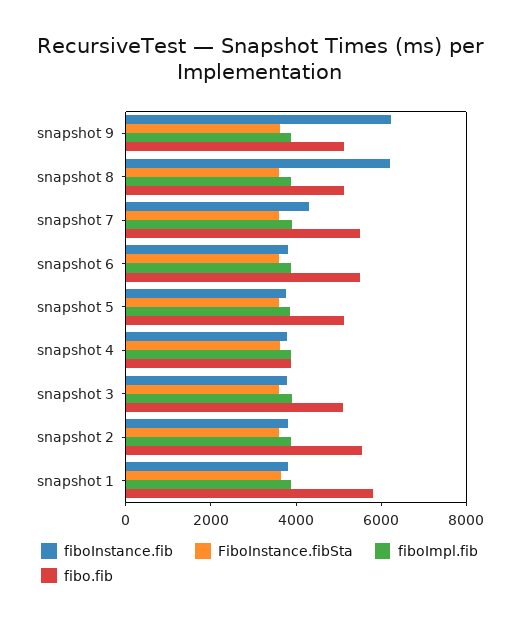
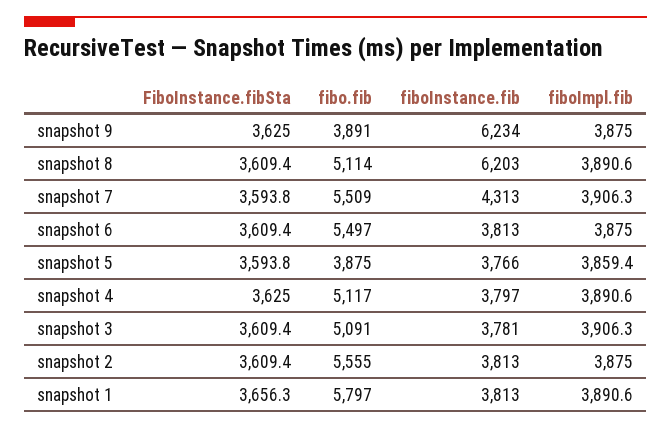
  {
    "fiboInstance.fib": {
      "snapshot 9": 6234,
      "snapshot 8": 6203,
      "snapshot 7": 4313,
      "snapshot 6": 3813,
      "snapshot 5": 3766,
      "snapshot 4": 3797,
      "snapshot 3": 3781,
      "snapshot 2": 3813,
      "snapshot 1": 3813
    },
    "FiboInstance.fibSta": {
      "snapshot 9": 3625,
      "snapshot 8": 3609.4,
      "snapshot 7": 3593.8,
      "snapshot 6": 3609.4,
      "snapshot 5": 3593.8,
      "snapshot 4": 3625,
      "snapshot 3": 3609.4,
      "snapshot 2": 3609.4,
      "snapshot 1": 3656.3
    },
    "fiboImpl.fib": {
      "snapshot 9": 3875,
      "snapshot 8": 3890.6,
      "snapshot 7": 3906.3,
      "snapshot 6": 3875,
      "snapshot 5": 3859.4,
      "snapshot 4": 3890.6,
      "snapshot 3": 3906.3,
      "snapshot 2": 3875,
      "snapshot 1": 3890.6
    },
    "fibo.fib": {
-     "snapshot 9": 5000,
+     "snapshot 9": 3891,
      "snapshot 8": 5114,
      "snapshot 7": 5509,
      "snapshot 6": 5497,
-     "snapshot 5": 5000,
+     "snapshot 5": 3875,
-     "snapshot 4": 4000,
+     "snapshot 4": 5117,
      "snapshot 3": 5091,
      "snapshot 2": 5555,
      "snapshot 1": 5797
    }
  }

